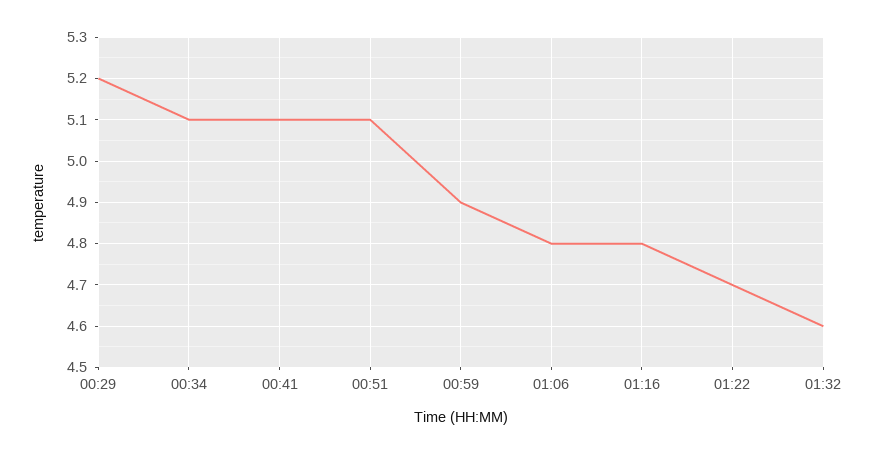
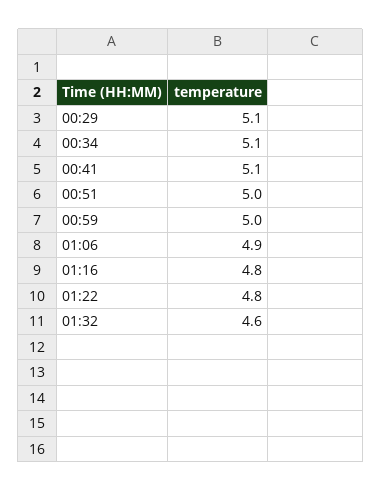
  {
-   "00:29": 5.2,
+   "00:29": 5.1,
    "00:34": 5.1,
    "00:41": 5.1,
-   "00:51": 5.1,
+   "00:51": 5,
-   "00:59": 4.9,
+   "00:59": 5,
-   "01:06": 4.8,
+   "01:06": 4.9,
    "01:16": 4.8,
-   "01:22": 4.7,
+   "01:22": 4.8,
    "01:32": 4.6
  }

